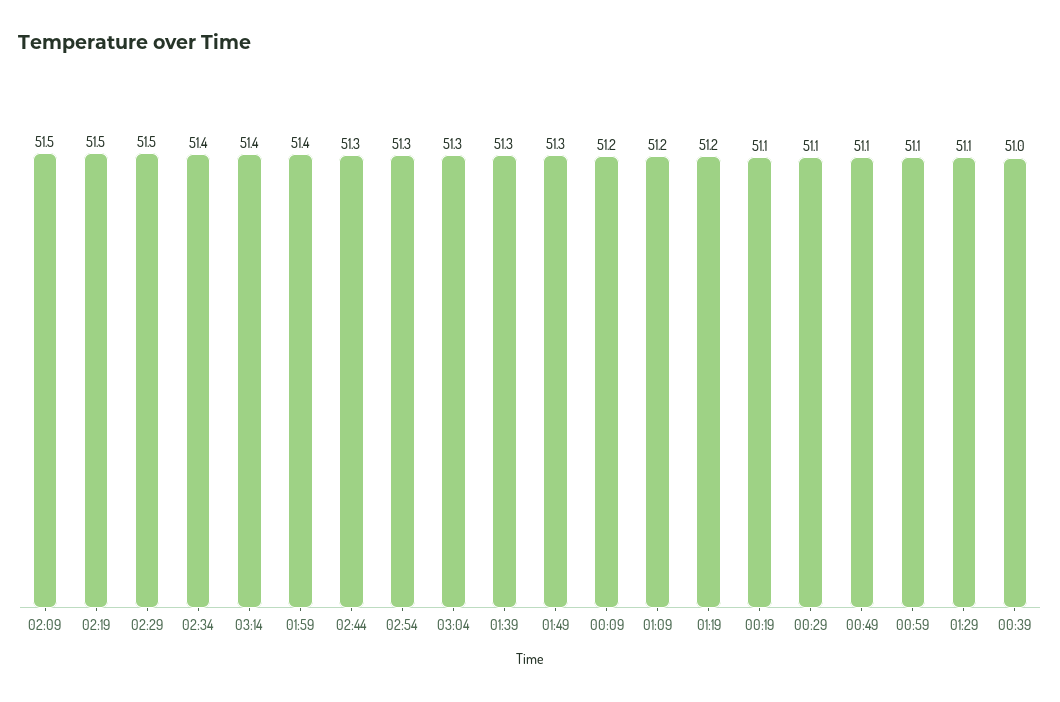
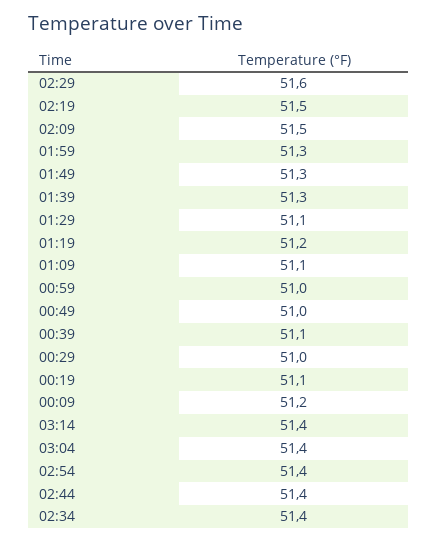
  {
    "02:09": 51.5,
    "02:19": 51.5,
-   "02:29": 51.5,
+   "02:29": 51.6,
    "02:34": 51.4,
    "03:14": 51.4,
-   "01:59": 51.4,
+   "01:59": 51.3,
-   "02:44": 51.3,
+   "02:44": 51.4,
-   "02:54": 51.3,
+   "02:54": 51.4,
-   "03:04": 51.3,
+   "03:04": 51.4,
    "01:39": 51.3,
    "01:49": 51.3,
    "00:09": 51.2,
-   "01:09": 51.2,
+   "01:09": 51.1,
    "01:19": 51.2,
    "00:19": 51.1,
-   "00:29": 51.1,
+   "00:29": 51,
-   "00:49": 51.1,
+   "00:49": 51,
-   "00:59": 51.1,
+   "00:59": 51,
    "01:29": 51.1,
-   "00:39": 51
+   "00:39": 51.1
  }

